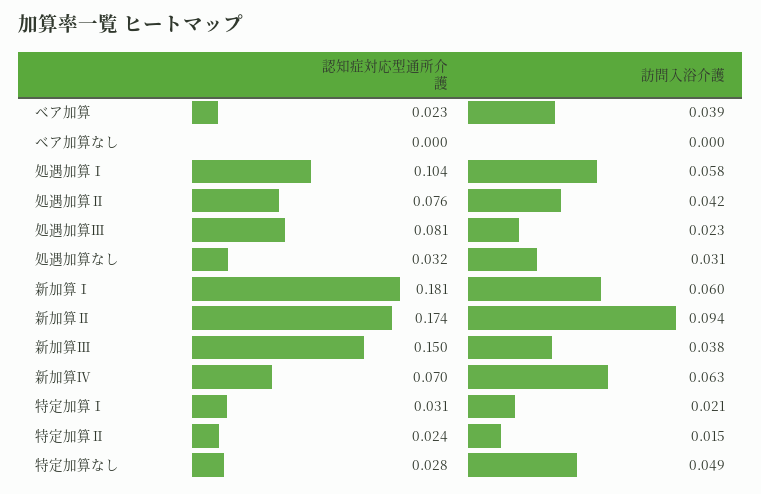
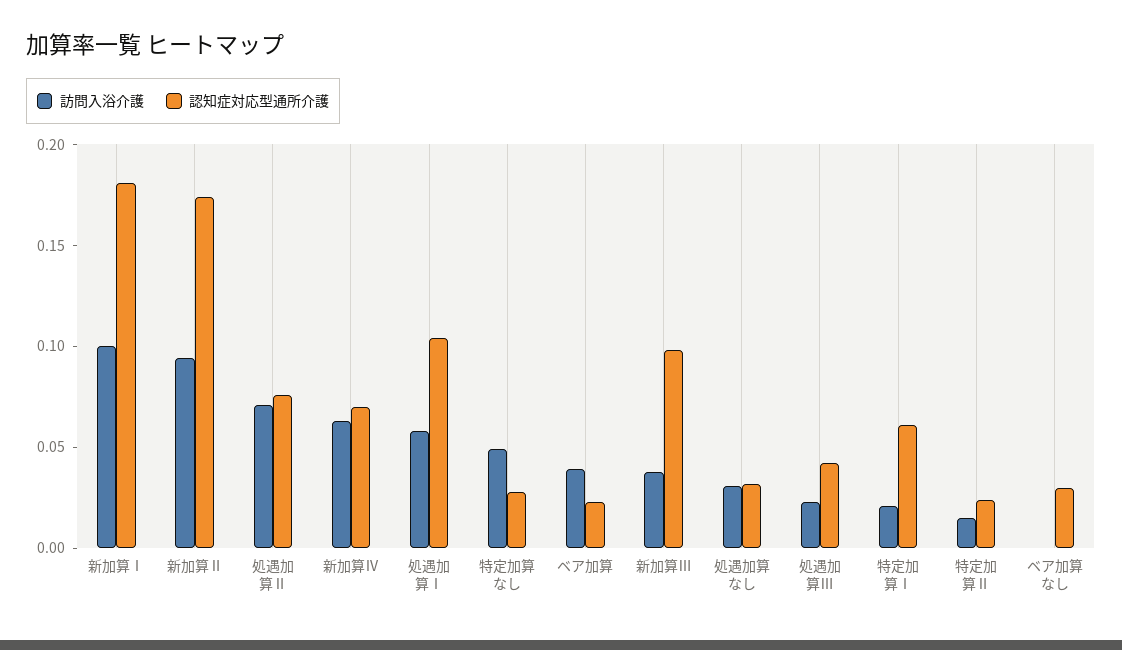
  {
    "認知症対応型通所介護": {
      "ベア加算": 0.023,
-     "ベア加算なし": 0,
+     "ベア加算なし": 0.03,
      "処遇加算Ⅰ": 0.104,
      "処遇加算Ⅱ": 0.076,
-     "処遇加算Ⅲ": 0.081,
+     "処遇加算Ⅲ": 0.04,
      "処遇加算なし": 0.032,
      "新加算Ⅰ": 0.181,
      "新加算Ⅱ": 0.174,
-     "新加算Ⅲ": 0.15,
+     "新加算Ⅲ": 0.1,
      "新加算Ⅳ": 0.07,
-     "特定加算Ⅰ": 0.031,
+     "特定加算Ⅰ": 0.06,
      "特定加算Ⅱ": 0.024,
      "特定加算なし": 0.028
    },
    "訪問入浴介護": {
      "ベア加算": 0.039,
      "ベア加算なし": 0,
      "処遇加算Ⅰ": 0.058,
-     "処遇加算Ⅱ": 0.042,
+     "処遇加算Ⅱ": 0.07,
      "処遇加算Ⅲ": 0.023,
      "処遇加算なし": 0.031,
-     "新加算Ⅰ": 0.06,
+     "新加算Ⅰ": 0.1,
      "新加算Ⅱ": 0.094,
      "新加算Ⅲ": 0.038,
      "新加算Ⅳ": 0.063,
      "特定加算Ⅰ": 0.021,
      "特定加算Ⅱ": 0.015,
      "特定加算なし": 0.049
    }
  }

